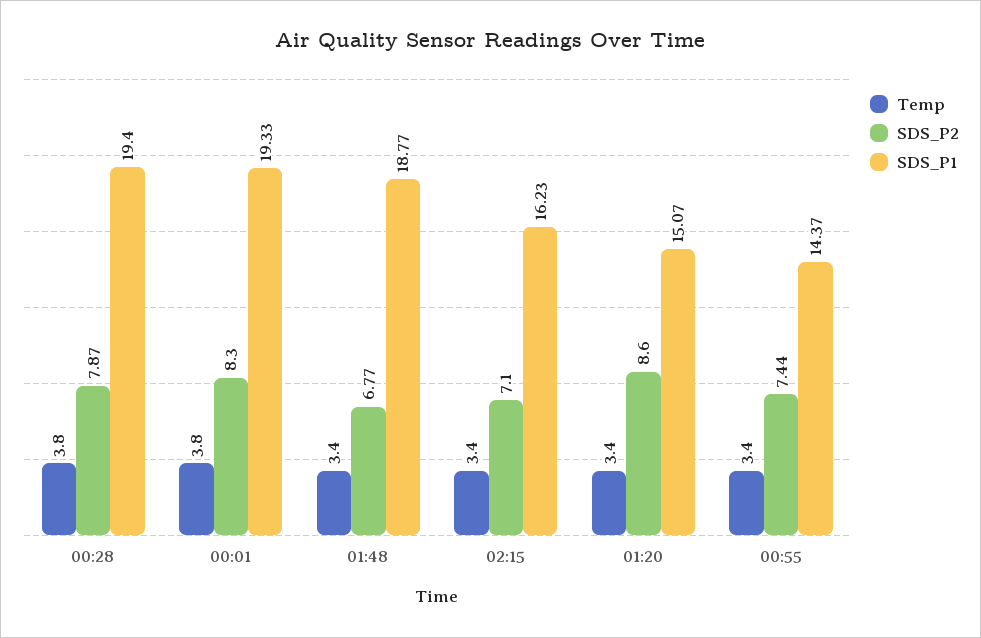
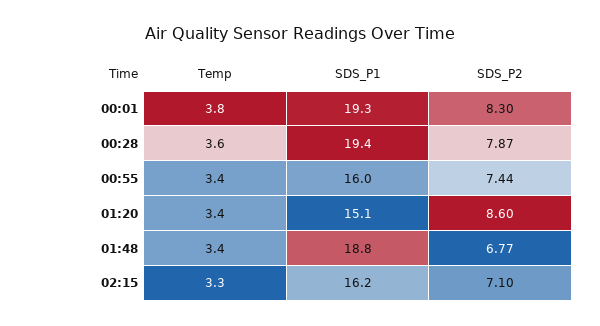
  {
    "Temp": {
-     "00:28": 3.8,
+     "00:28": 3.6,
      "00:01": 3.8,
      "01:48": 3.4,
-     "02:15": 3.4,
+     "02:15": 3.3,
      "01:20": 3.4,
      "00:55": 3.4
    },
    "SDS_P2": {
      "00:28": 7.87,
      "00:01": 8.3,
      "01:48": 6.77,
      "02:15": 7.1,
      "01:20": 8.6,
      "00:55": 7.44
    },
    "SDS_P1": {
      "00:28": 19.4,
      "00:01": 19.33,
      "01:48": 18.77,
      "02:15": 16.23,
      "01:20": 15.07,
-     "00:55": 14.37
+     "00:55": 16
    }
  }

